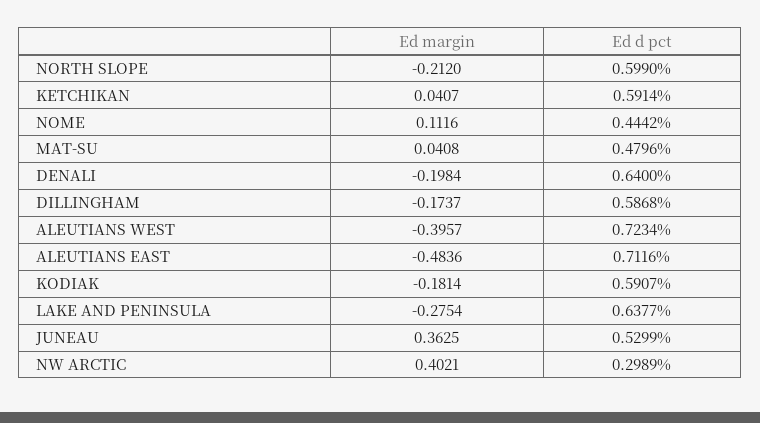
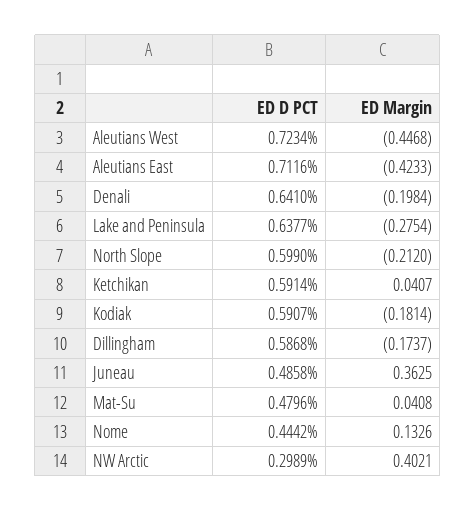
  {
    "Ed margin": {
      "NORTH SLOPE": -0.212,
      "KETCHIKAN": 0.0407,
-     "NOME": 0.1116,
+     "NOME": 0.1326,
      "MAT-SU": 0.0408,
      "DENALI": -0.1984,
      "DILLINGHAM": -0.1737,
-     "ALEUTIANS WEST": -0.3957,
+     "ALEUTIANS WEST": -0.4468,
-     "ALEUTIANS EAST": -0.4836,
+     "ALEUTIANS EAST": -0.4233,
      "KODIAK": -0.1814,
      "LAKE AND PENINSULA": -0.2754,
      "JUNEAU": 0.3625,
      "NW ARCTIC": 0.4021
    },
    "Ed d pct": {
      "NORTH SLOPE": 0.599,
      "KETCHIKAN": 0.5914,
      "NOME": 0.4442,
      "MAT-SU": 0.4796,
-     "DENALI": 0.64,
+     "DENALI": 0.641,
      "DILLINGHAM": 0.5868,
      "ALEUTIANS WEST": 0.7234,
      "ALEUTIANS EAST": 0.7116,
      "KODIAK": 0.5907,
      "LAKE AND PENINSULA": 0.6377,
-     "JUNEAU": 0.5299,
+     "JUNEAU": 0.4858,
      "NW ARCTIC": 0.2989
    }
  }

